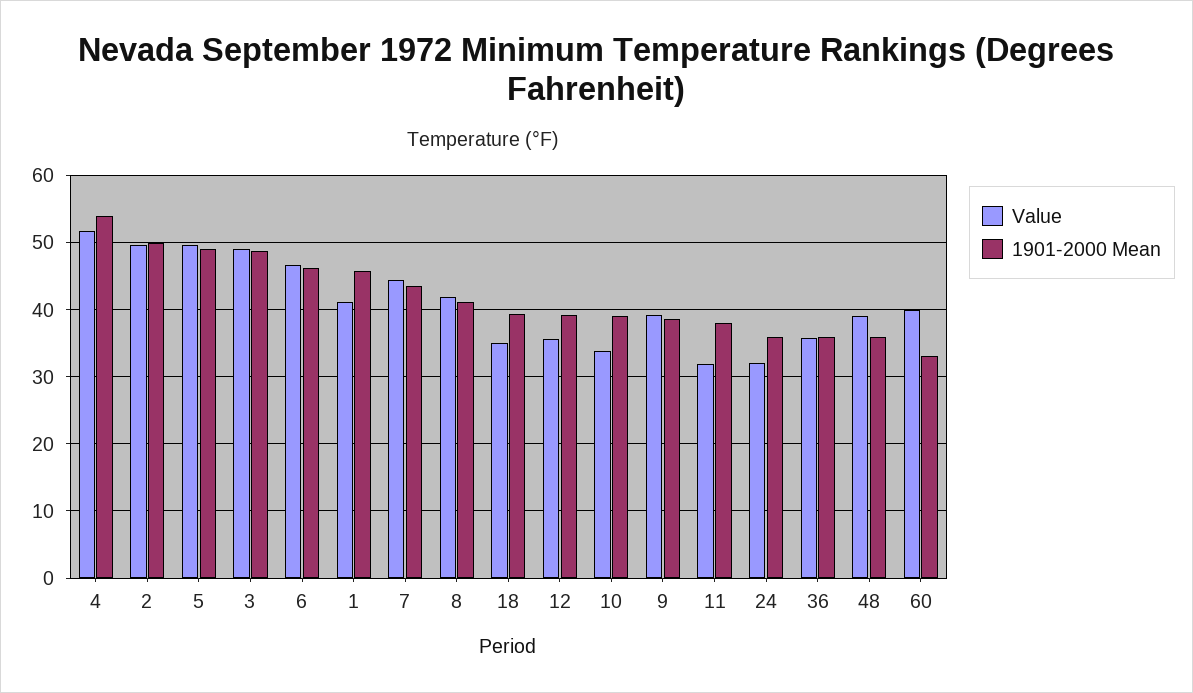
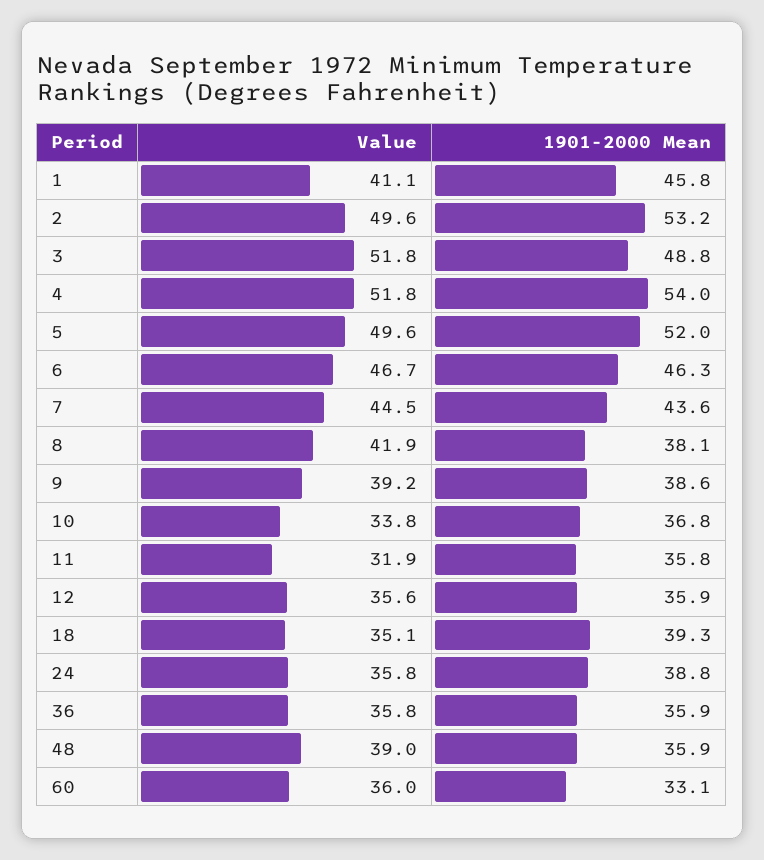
  {
    "Value": {
      "4": 51.8,
      "2": 49.6,
      "5": 49.6,
-     "3": 49,
+     "3": 51.8,
      "6": 46.7,
      "1": 41.1,
      "7": 44.5,
      "8": 41.9,
      "18": 35.1,
      "12": 35.6,
      "10": 33.8,
      "9": 39.2,
      "11": 31.9,
-     "24": 32,
+     "24": 35.8,
      "36": 35.8,
      "48": 39,
-     "60": 40
+     "60": 36
    },
    "1901-2000 Mean": {
      "4": 54,
-     "2": 50,
+     "2": 53.2,
-     "5": 49,
+     "5": 52,
      "3": 48.8,
      "6": 46.3,
      "1": 45.8,
      "7": 43.6,
-     "8": 41,
+     "8": 38.1,
      "18": 39.3,
-     "12": 39,
+     "12": 35.9,
-     "10": 39,
+     "10": 36.8,
      "9": 38.6,
-     "11": 38,
+     "11": 35.8,
-     "24": 36,
+     "24": 38.8,
      "36": 35.9,
      "48": 35.9,
      "60": 33.1
    }
  }

